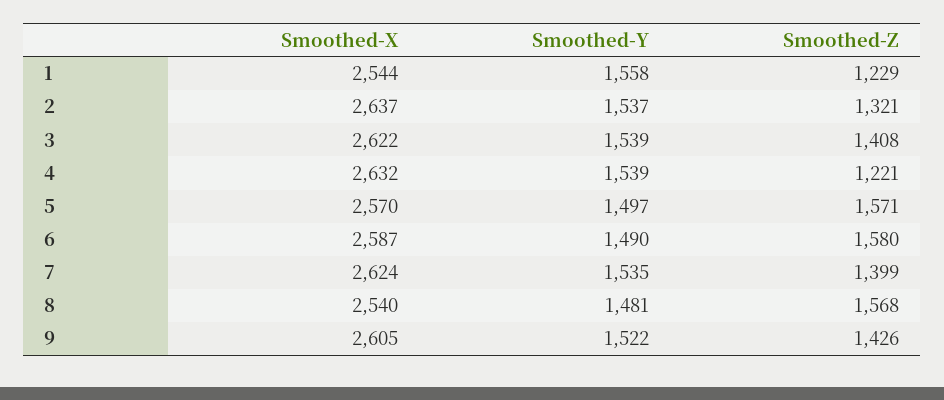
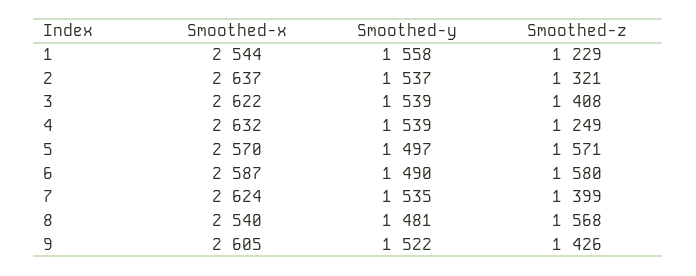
  {
    "Smoothed-X": {
      "1": 2544,
      "2": 2637,
      "3": 2622,
      "4": 2632,
      "5": 2570,
      "6": 2587,
      "7": 2624,
      "8": 2540,
      "9": 2605
    },
    "Smoothed-Y": {
      "1": 1558,
      "2": 1537,
      "3": 1539,
      "4": 1539,
      "5": 1497,
      "6": 1490,
      "7": 1535,
      "8": 1481,
      "9": 1522
    },
    "Smoothed-Z": {
      "1": 1229,
      "2": 1321,
      "3": 1408,
-     "4": 1221,
+     "4": 1249,
      "5": 1571,
      "6": 1580,
      "7": 1399,
      "8": 1568,
      "9": 1426
    }
  }

